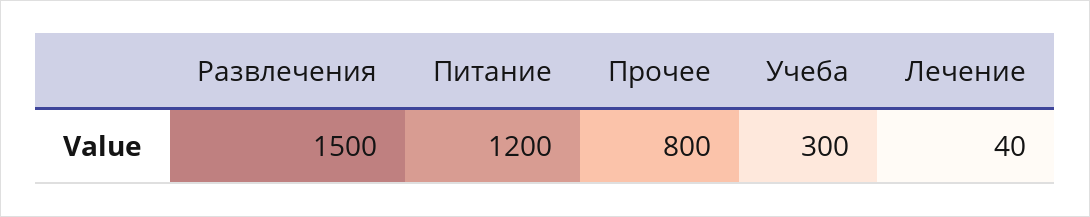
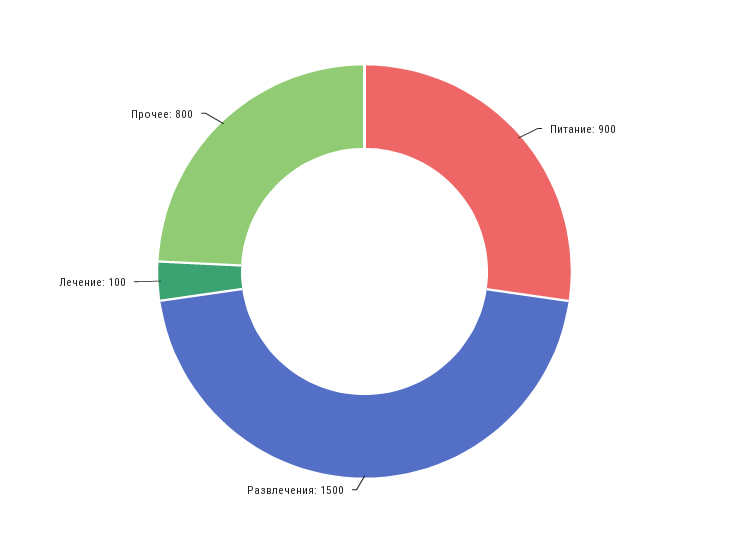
  {
    "Развлечения": 1500,
-   "Питание": 1200,
+   "Питание": 900,
    "Прочее": 800,
-   "Учеба": 300,
-   "Лечение": 40
+   "Лечение": 100
  }

